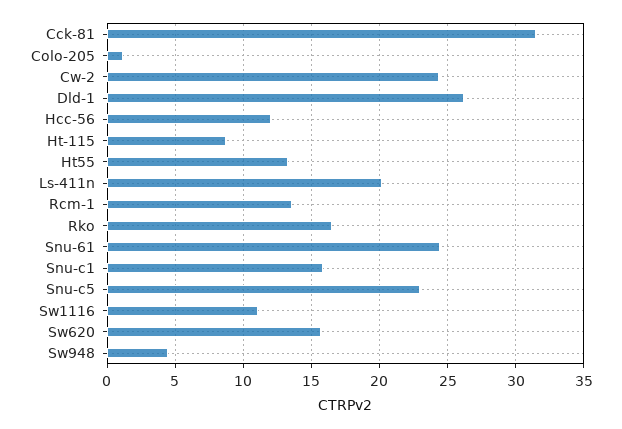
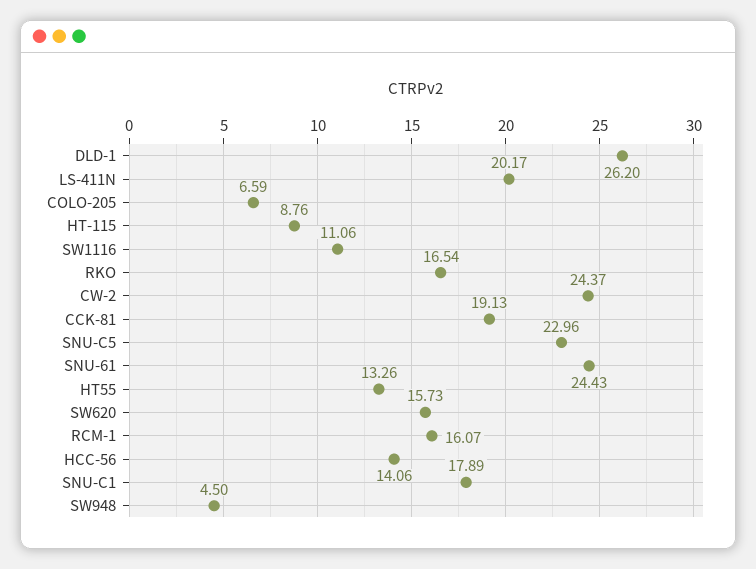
  {
-   "Cck-81": 31.5,
+   "Cck-81": 19.13,
-   "Colo-205": 1,
+   "Colo-205": 6.59,
    "Cw-2": 24.37,
    "Dld-1": 26.2,
-   "Hcc-56": 12,
+   "Hcc-56": 14.06,
    "Ht-115": 8.76,
    "Ht55": 13.26,
    "Ls-411n": 20.17,
-   "Rcm-1": 13.5,
+   "Rcm-1": 16.07,
    "Rko": 16.54,
    "Snu-61": 24.43,
-   "Snu-c1": 16,
+   "Snu-c1": 17.89,
    "Snu-c5": 22.96,
    "Sw1116": 11.06,
    "Sw620": 15.73,
    "Sw948": 4.5
  }

